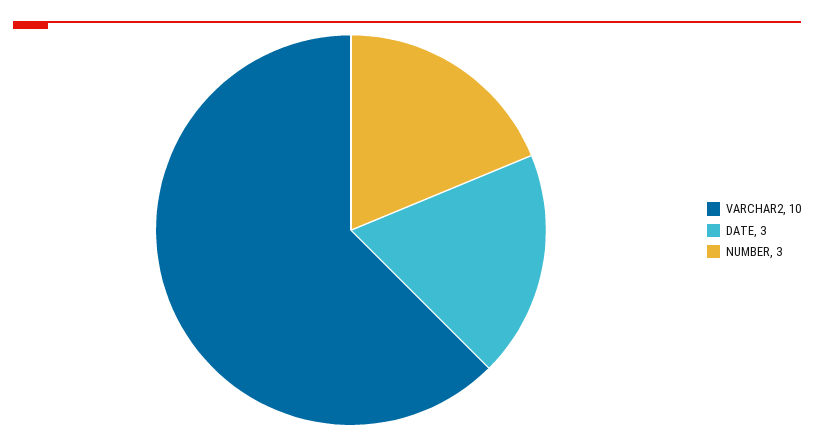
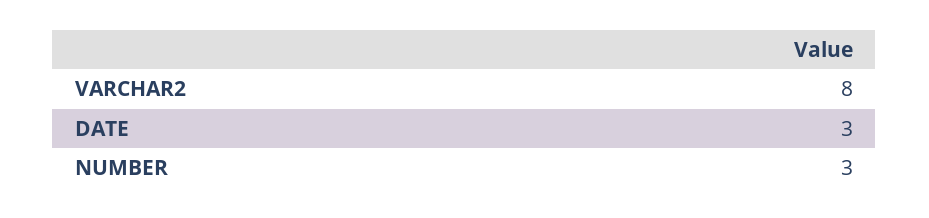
  {
-   "VARCHAR2": 10,
+   "VARCHAR2": 8,
    "DATE": 3,
    "NUMBER": 3
  }

